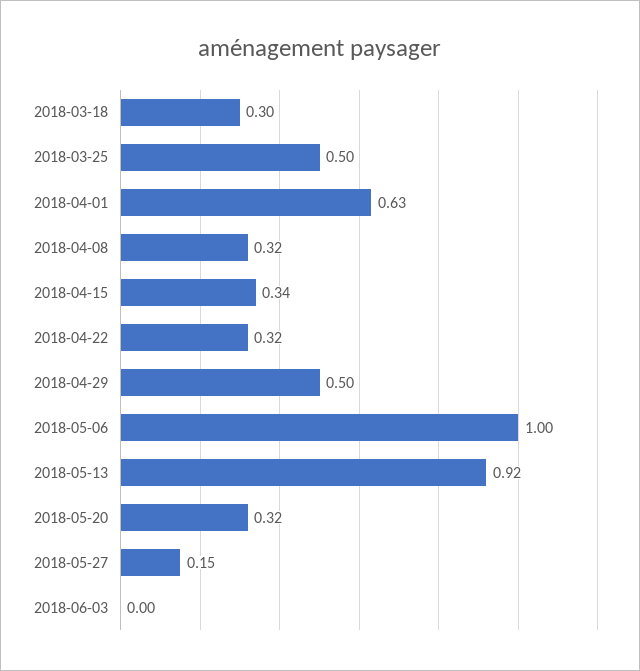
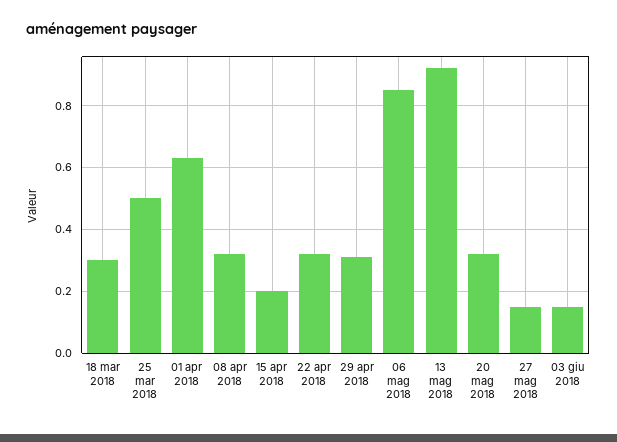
  {
    "2018-03-18": 0.3,
    "2018-03-25": 0.5,
    "2018-04-01": 0.63,
    "2018-04-08": 0.32,
-   "2018-04-15": 0.34,
+   "2018-04-15": 0.2,
    "2018-04-22": 0.32,
-   "2018-04-29": 0.5,
+   "2018-04-29": 0.3,
-   "2018-05-06": 1,
+   "2018-05-06": 0.85,
    "2018-05-13": 0.92,
    "2018-05-20": 0.32,
    "2018-05-27": 0.15,
-   "2018-06-03": 0
+   "2018-06-03": 0.15
  }

